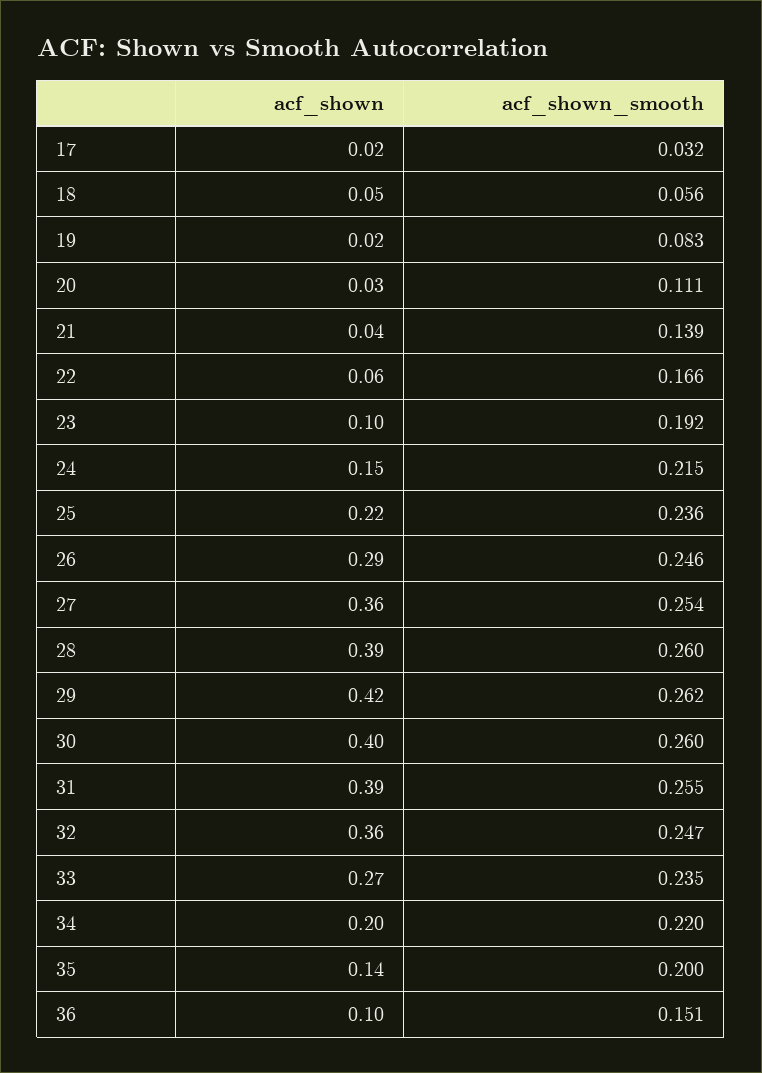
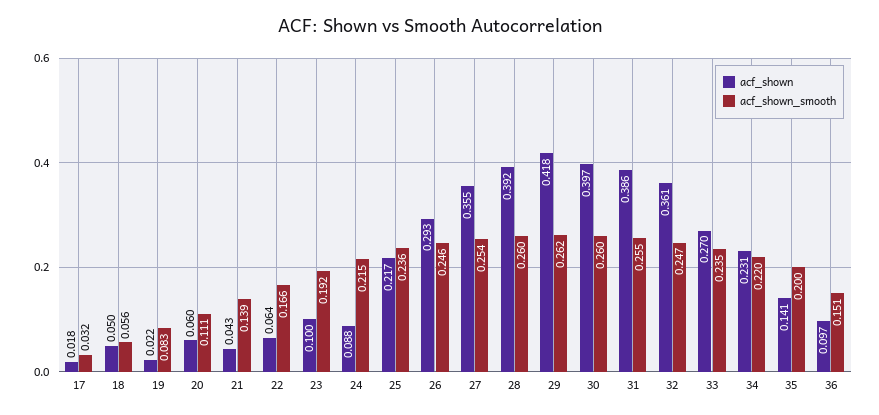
  {
    "acf_shown": {
      "17": 0.018,
      "18": 0.05,
      "19": 0.022,
-     "20": 0.03,
+     "20": 0.06,
      "21": 0.043,
      "22": 0.064,
      "23": 0.1,
-     "24": 0.15,
+     "24": 0.088,
      "25": 0.217,
      "26": 0.293,
      "27": 0.355,
      "28": 0.392,
      "29": 0.418,
      "30": 0.397,
      "31": 0.386,
      "32": 0.361,
      "33": 0.27,
-     "34": 0.2,
+     "34": 0.231,
      "35": 0.141,
      "36": 0.097
    },
    "acf_shown_smooth": {
      "17": 0.032,
      "18": 0.056,
      "19": 0.083,
      "20": 0.111,
      "21": 0.139,
      "22": 0.166,
      "23": 0.192,
      "24": 0.215,
      "25": 0.236,
      "26": 0.246,
      "27": 0.254,
      "28": 0.26,
      "29": 0.262,
      "30": 0.26,
      "31": 0.255,
      "32": 0.247,
      "33": 0.235,
      "34": 0.22,
      "35": 0.2,
      "36": 0.151
    }
  }

